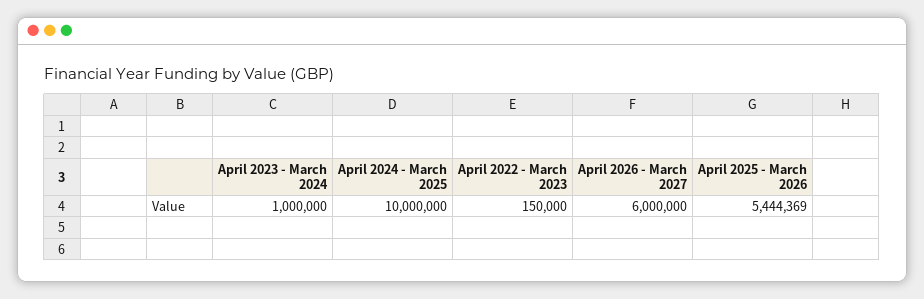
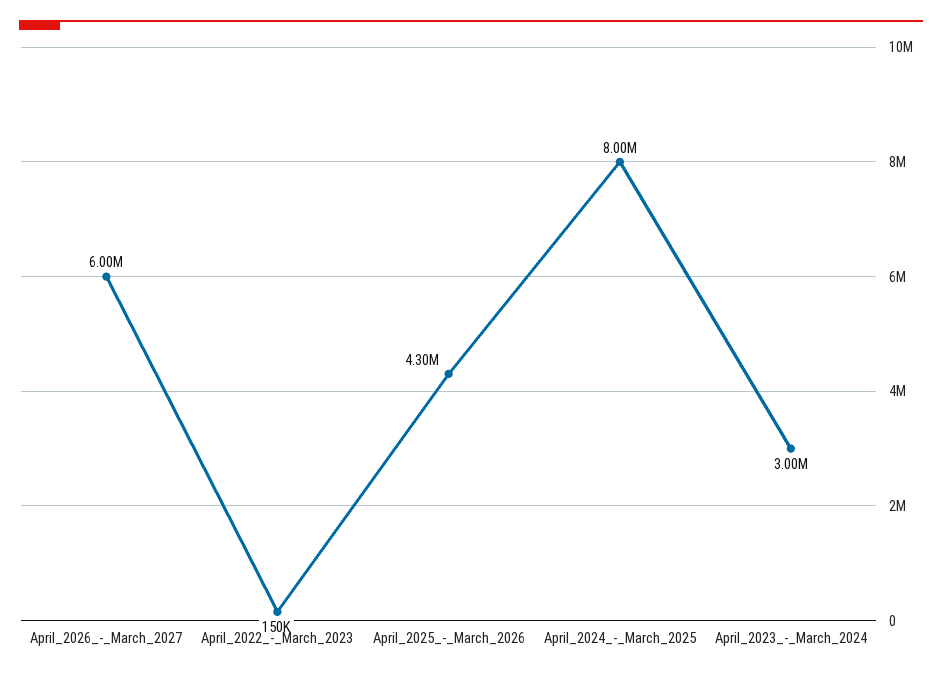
  {
-   "April 2023 - March 2024": 1000000,
+   "April 2023 - March 2024": 3000000,
-   "April 2024 - March 2025": 10000000,
+   "April 2024 - March 2025": 8000000,
    "April 2022 - March 2023": 150000,
    "April 2026 - March 2027": 6000000,
-   "April 2025 - March 2026": 5444369
+   "April 2025 - March 2026": 4300000
  }

